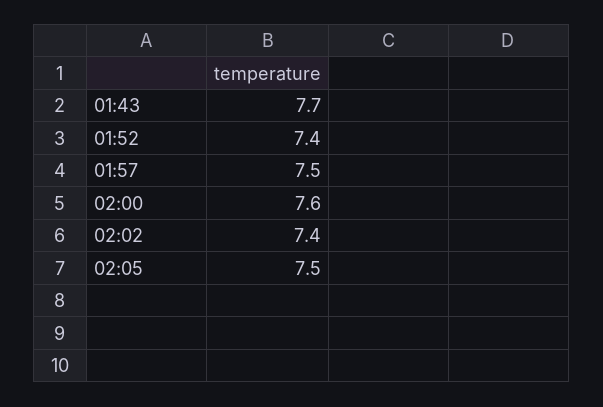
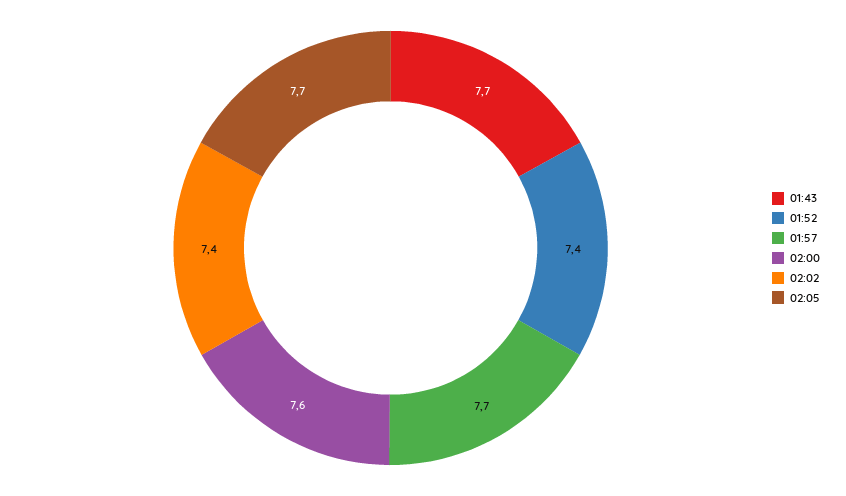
  {
    "01:43": 7.7,
    "01:52": 7.4,
-   "01:57": 7.5,
+   "01:57": 7.7,
    "02:00": 7.6,
    "02:02": 7.4,
-   "02:05": 7.5
+   "02:05": 7.7
  }

